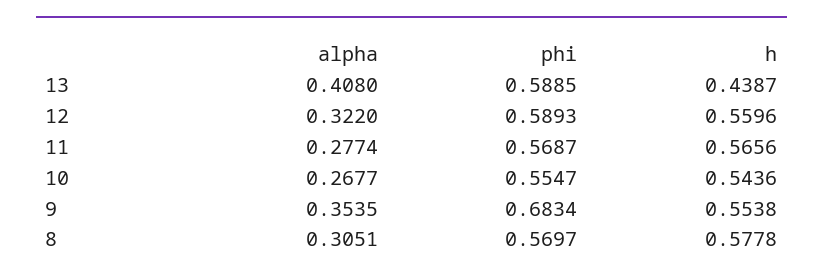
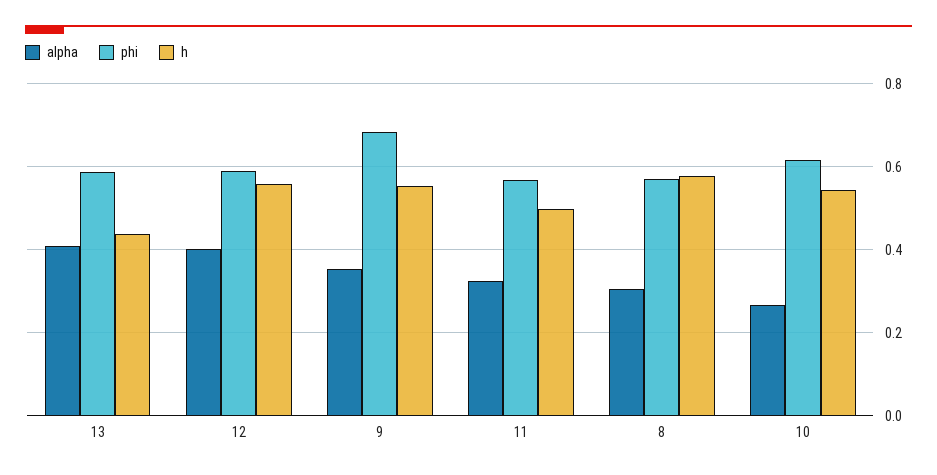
  {
    "alpha": {
      "13": 0.408,
-     "12": 0.322,
+     "12": 0.4,
-     "11": 0.2774,
+     "11": 0.32,
      "10": 0.2677,
      "9": 0.3535,
      "8": 0.3051
    },
    "phi": {
      "13": 0.5885,
      "12": 0.5893,
      "11": 0.5687,
-     "10": 0.5547,
+     "10": 0.62,
      "9": 0.6834,
      "8": 0.5697
    },
    "h": {
      "13": 0.4387,
      "12": 0.5596,
-     "11": 0.5656,
+     "11": 0.5,
      "10": 0.5436,
      "9": 0.5538,
      "8": 0.5778
    }
  }

